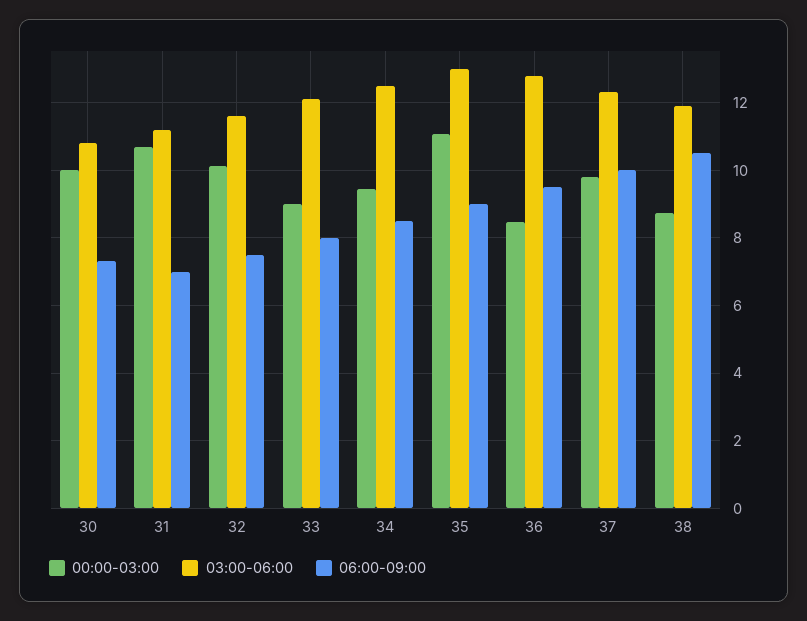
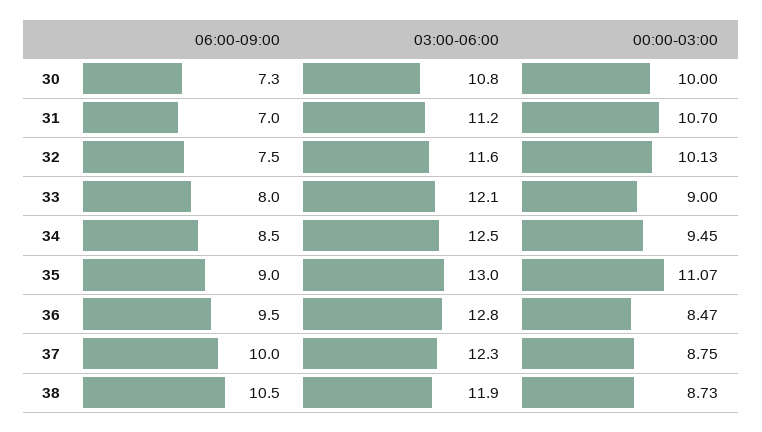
  {
    "00:00-03:00": {
      "30": 10,
      "31": 10.7,
      "32": 10.13,
      "33": 9,
      "34": 9.45,
      "35": 11.07,
      "36": 8.47,
-     "37": 9.8,
+     "37": 8.75,
      "38": 8.73
    },
    "03:00-06:00": {
      "30": 10.8,
      "31": 11.2,
      "32": 11.6,
      "33": 12.1,
      "34": 12.5,
      "35": 13,
      "36": 12.8,
      "37": 12.3,
      "38": 11.9
    },
    "06:00-09:00": {
      "30": 7.3,
      "31": 7,
      "32": 7.5,
      "33": 8,
      "34": 8.5,
      "35": 9,
      "36": 9.5,
      "37": 10,
      "38": 10.5
    }
  }

